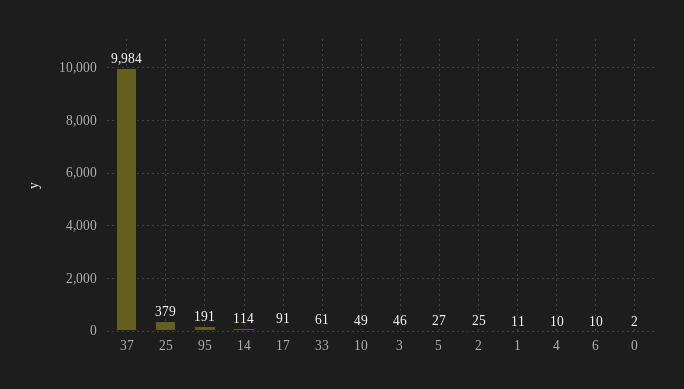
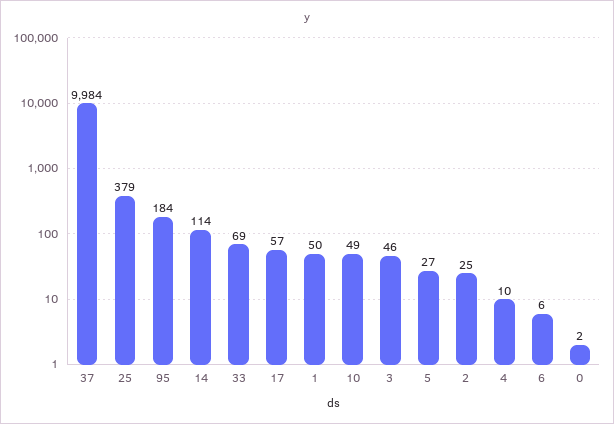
  {
    "37": 9984,
    "25": 379,
-   "95": 191,
+   "95": 184,
    "14": 114,
-   "17": 91,
+   "17": 57,
-   "33": 61,
+   "33": 69,
    "10": 49,
    "3": 46,
    "5": 27,
    "2": 25,
-   "1": 11,
+   "1": 50,
    "4": 10,
-   "6": 10,
+   "6": 6,
    "0": 2
  }

